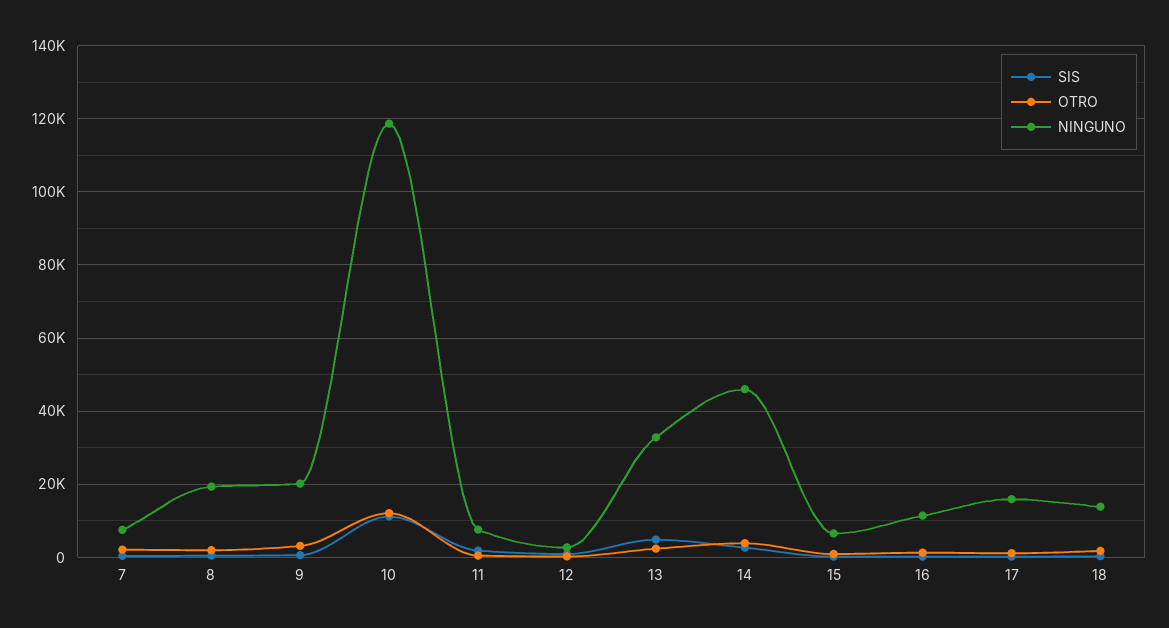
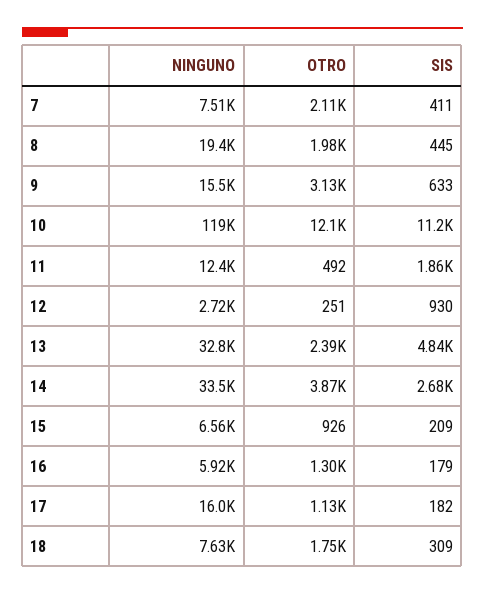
  {
    "SIS": {
      "7": 411,
      "8": 445,
      "9": 633,
      "10": 11200,
      "11": 1860,
      "12": 930,
      "13": 4840,
      "14": 2680,
      "15": 209,
      "16": 179,
      "17": 182,
      "18": 309
    },
    "OTRO": {
      "7": 2110,
      "8": 1980,
      "9": 3130,
      "10": 12100,
      "11": 492,
      "12": 251,
      "13": 2390,
      "14": 3870,
      "15": 926,
      "16": 1300,
      "17": 1130,
      "18": 1750
    },
    "NINGUNO": {
      "7": 7510,
      "8": 19400,
-     "9": 20000,
+     "9": 15500,
      "10": 119000,
-     "11": 8000,
+     "11": 12400,
      "12": 2720,
      "13": 32800,
-     "14": 46000,
+     "14": 33500,
      "15": 6560,
-     "16": 12000,
+     "16": 5920,
      "17": 16000,
-     "18": 14000
+     "18": 7630
    }
  }

